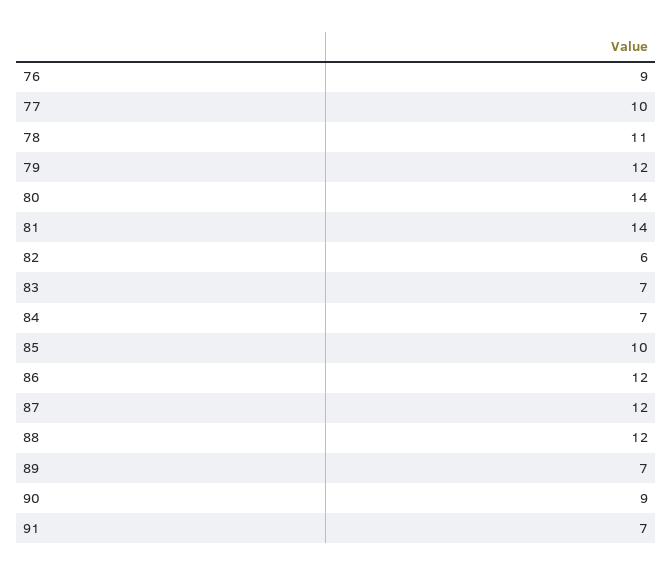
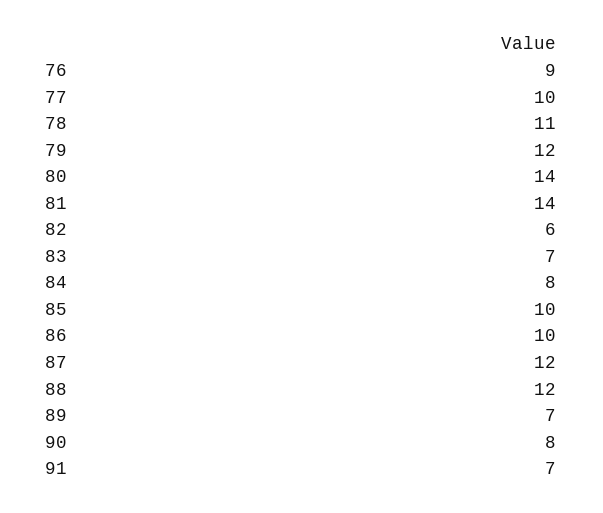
  {
    "76": 9,
    "77": 10,
    "78": 11,
    "79": 12,
    "80": 14,
    "81": 14,
    "82": 6,
    "83": 7,
-   "84": 7,
+   "84": 8,
    "85": 10,
-   "86": 12,
+   "86": 10,
    "87": 12,
    "88": 12,
    "89": 7,
-   "90": 9,
+   "90": 8,
    "91": 7
  }

